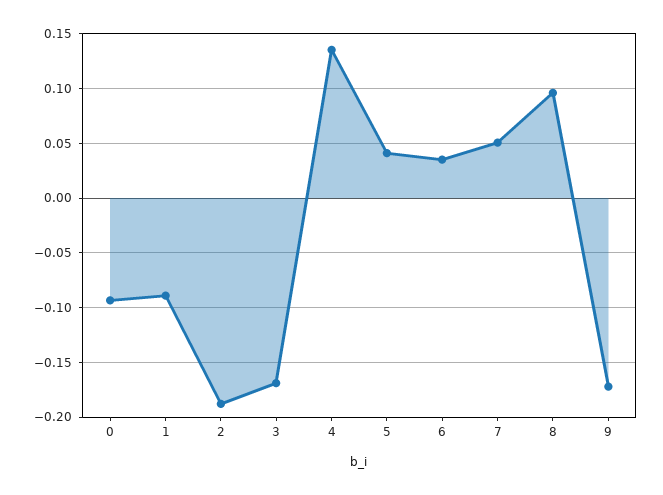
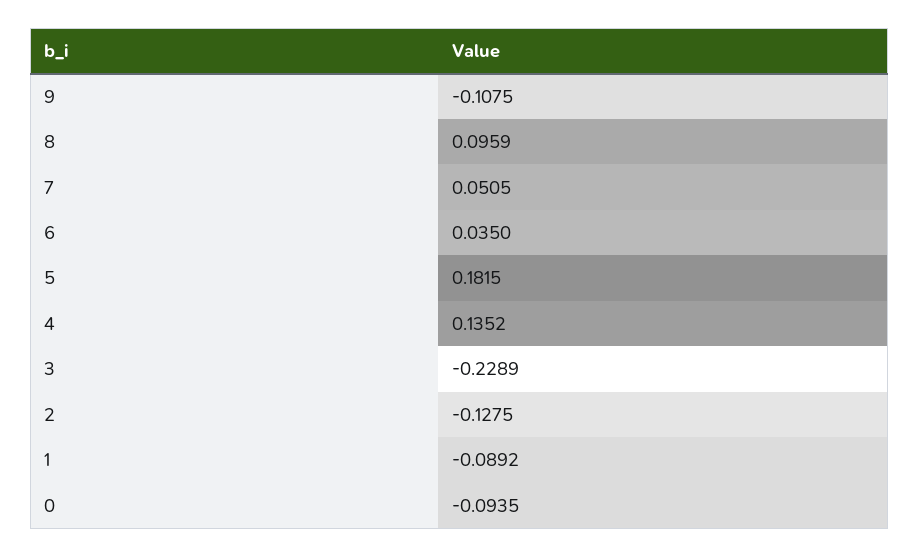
  {
    "0": -0.0935,
    "1": -0.0892,
-   "2": -0.19,
+   "2": -0.1275,
-   "3": -0.17,
+   "3": -0.2289,
    "4": 0.1352,
-   "5": 0.04,
+   "5": 0.1815,
    "6": 0.035,
    "7": 0.0505,
    "8": 0.0959,
-   "9": -0.17
+   "9": -0.1075
  }

